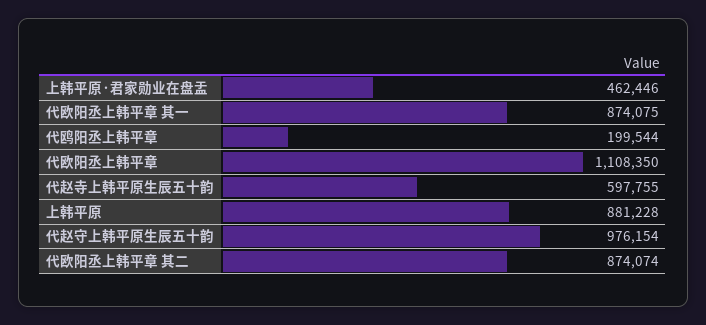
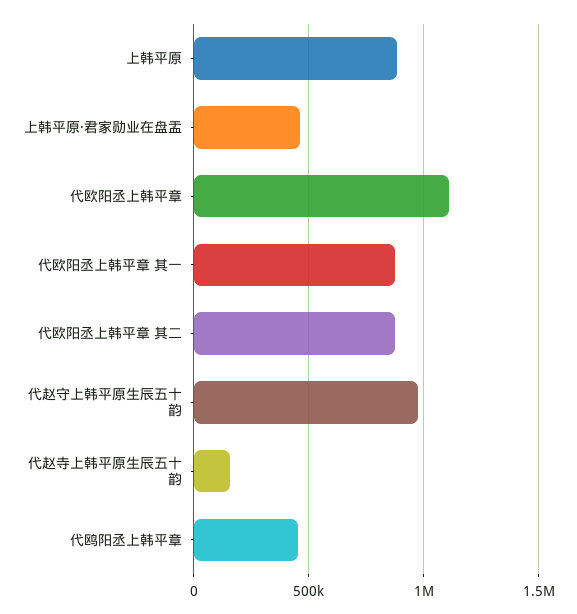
  {
    "上韩平原·君家勋业在盘盂": 462446,
    "代欧阳丞上韩平章 其一": 874075,
-   "代鸥阳丞上韩平章": 199544,
+   "代鸥阳丞上韩平章": 450000,
    "代欧阳丞上韩平章": 1108350,
-   "代赵寺上韩平原生辰五十韵": 597755,
+   "代赵寺上韩平原生辰五十韵": 150000,
    "上韩平原": 881228,
    "代赵守上韩平原生辰五十韵": 976154,
    "代欧阳丞上韩平章 其二": 874074
  }

